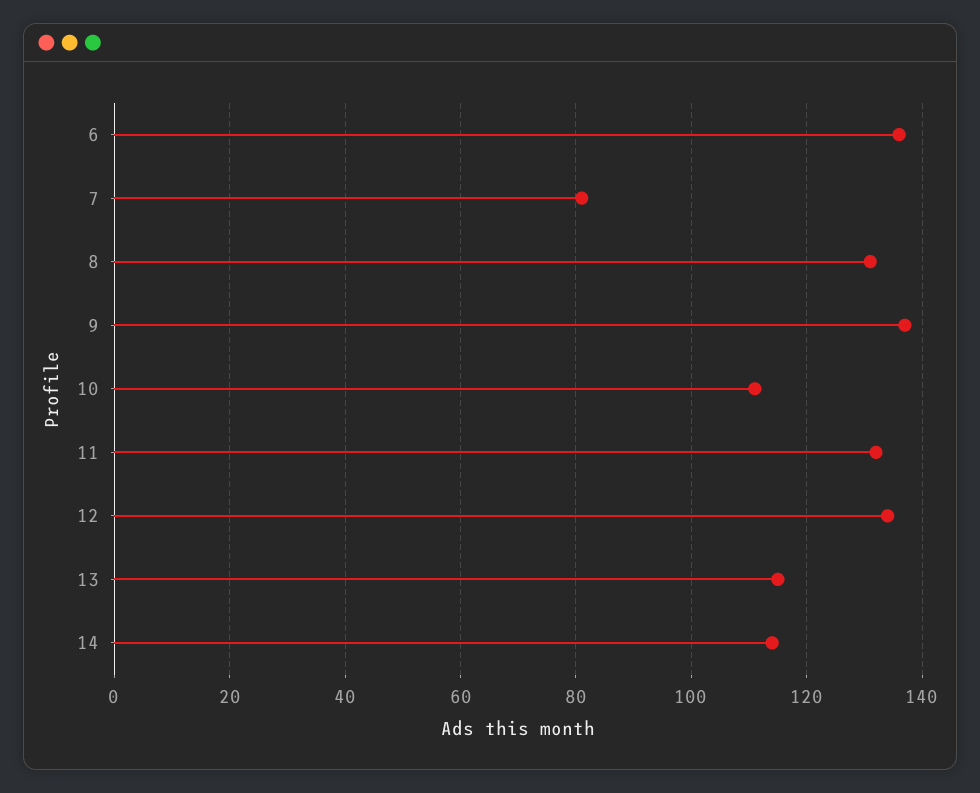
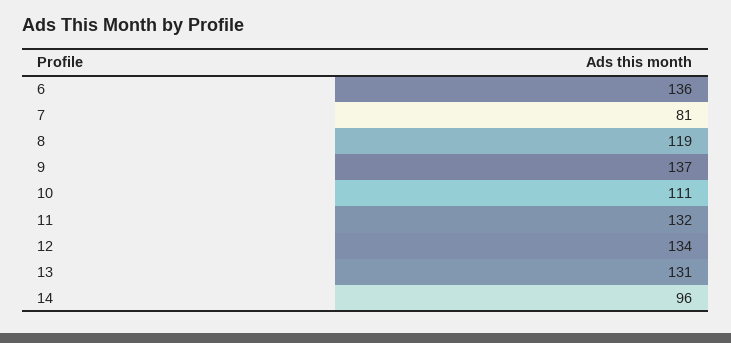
  {
    "6": 136,
    "7": 81,
-   "8": 130,
+   "8": 119,
    "9": 137,
    "10": 111,
    "11": 132,
    "12": 134,
-   "13": 115,
+   "13": 131,
-   "14": 115
+   "14": 96
  }

